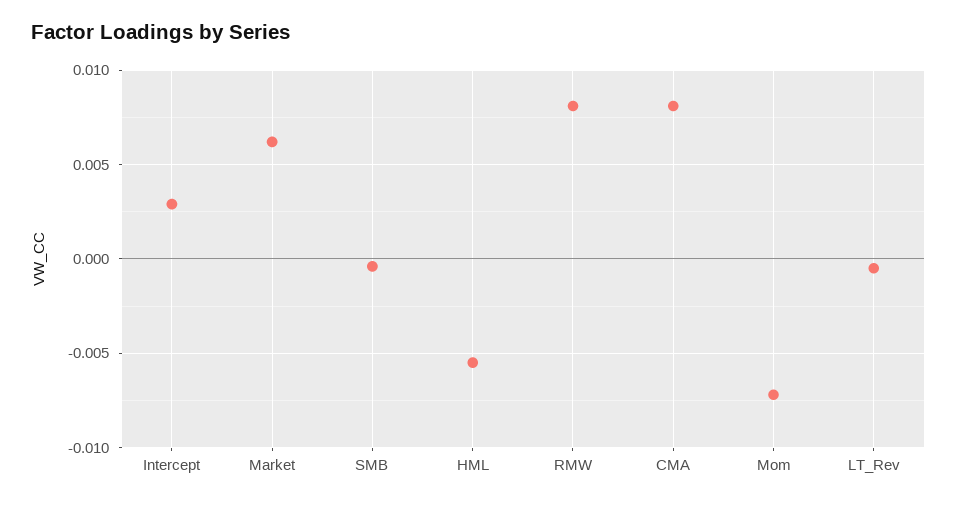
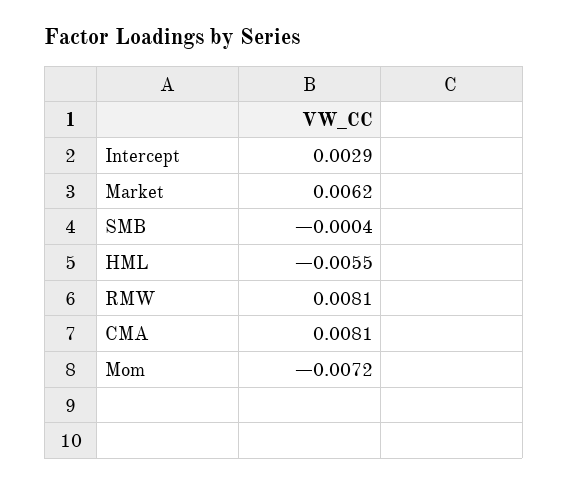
  {
    "Intercept": 0.0029,
    "Market": 0.0062,
    "SMB": -0.0004,
    "HML": -0.0055,
    "RMW": 0.0081,
    "CMA": 0.0081,
-   "Mom": -0.0072,
+   "Mom": -0.0072
-   "LT_Rev": -0.0005
  }

